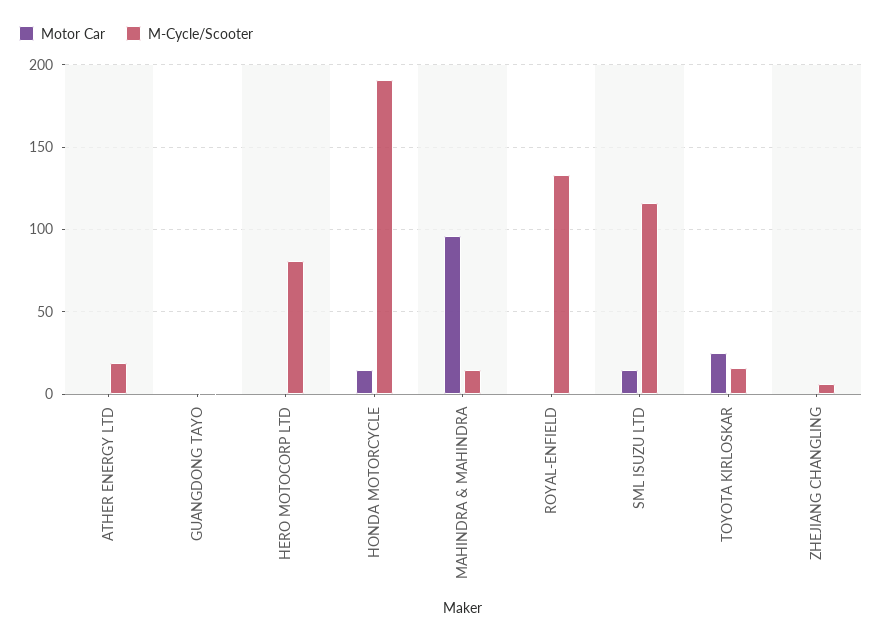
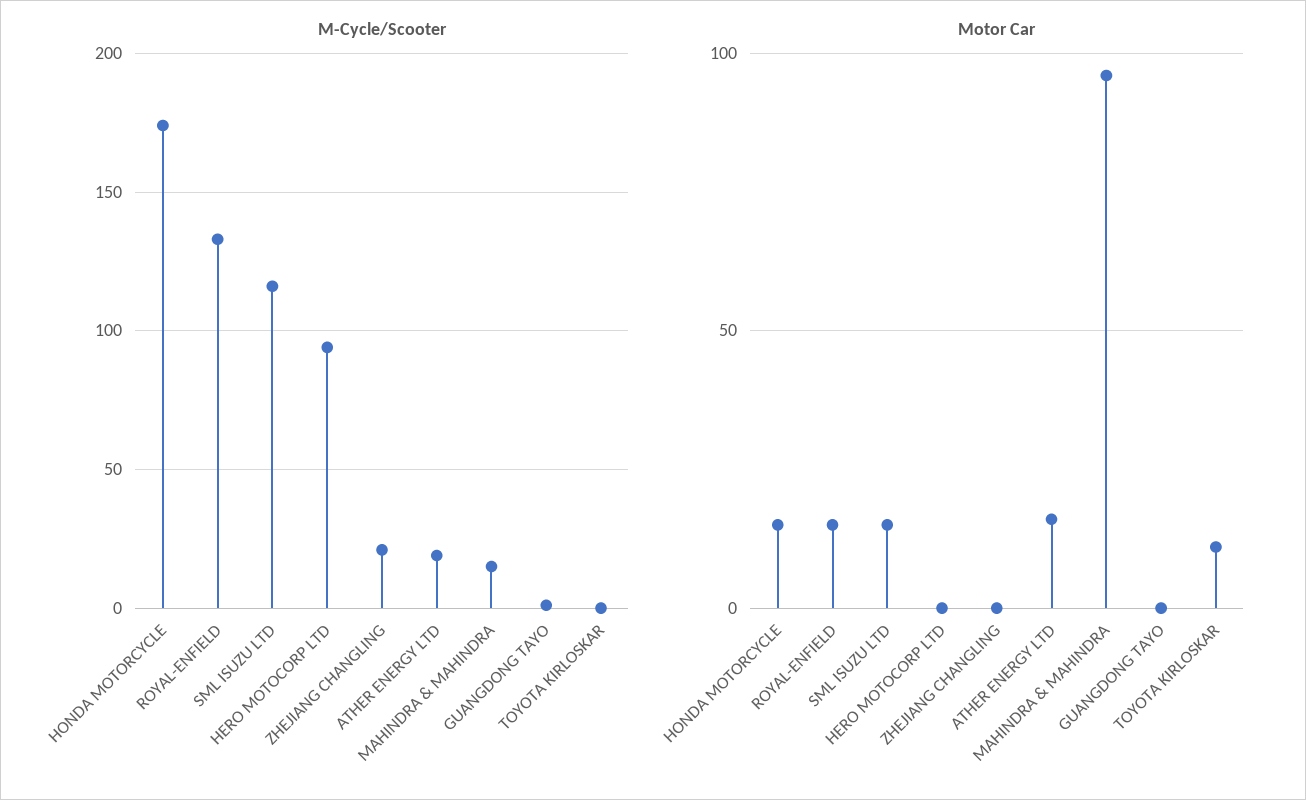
  {
    "Motor Car": {
-     "ATHER ENERGY LTD": 0,
+     "ATHER ENERGY LTD": 15,
      "GUANGDONG TAYO": 0,
      "HERO MOTOCORP LTD": 0,
      "HONDA MOTORCYCLE": 15,
      "MAHINDRA & MAHINDRA": 95,
-     "ROYAL-ENFIELD": 0,
+     "ROYAL-ENFIELD": 15,
      "SML ISUZU LTD": 15,
-     "TOYOTA KIRLOSKAR": 25,
+     "TOYOTA KIRLOSKAR": 10,
      "ZHEJIANG CHANGLING": 0
    },
    "M-Cycle/Scooter": {
      "ATHER ENERGY LTD": 20,
      "GUANGDONG TAYO": 0,
-     "HERO MOTOCORP LTD": 80,
+     "HERO MOTOCORP LTD": 95,
-     "HONDA MOTORCYCLE": 190,
+     "HONDA MOTORCYCLE": 175,
      "MAHINDRA & MAHINDRA": 15,
      "ROYAL-ENFIELD": 135,
      "SML ISUZU LTD": 115,
-     "TOYOTA KIRLOSKAR": 15,
+     "TOYOTA KIRLOSKAR": 0,
-     "ZHEJIANG CHANGLING": 5
+     "ZHEJIANG CHANGLING": 20
    }
  }

